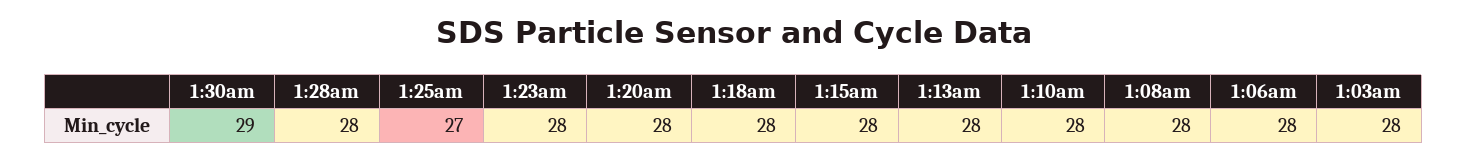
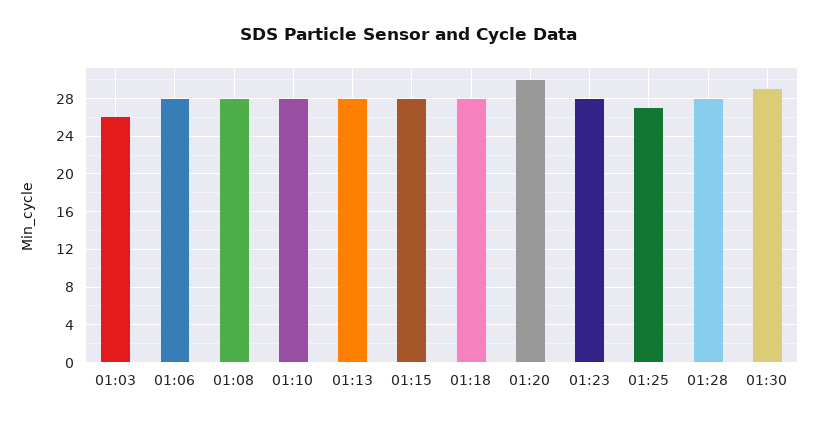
  {
    "1:30am": 29,
    "1:28am": 28,
    "1:25am": 27,
    "1:23am": 28,
-   "1:20am": 28,
+   "1:20am": 30,
    "1:18am": 28,
    "1:15am": 28,
    "1:13am": 28,
    "1:10am": 28,
    "1:08am": 28,
    "1:06am": 28,
-   "1:03am": 28
+   "1:03am": 26
  }

